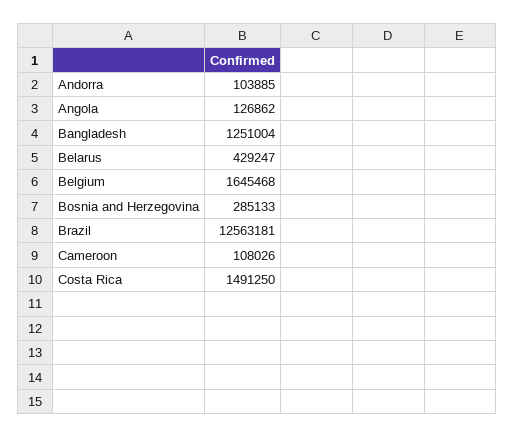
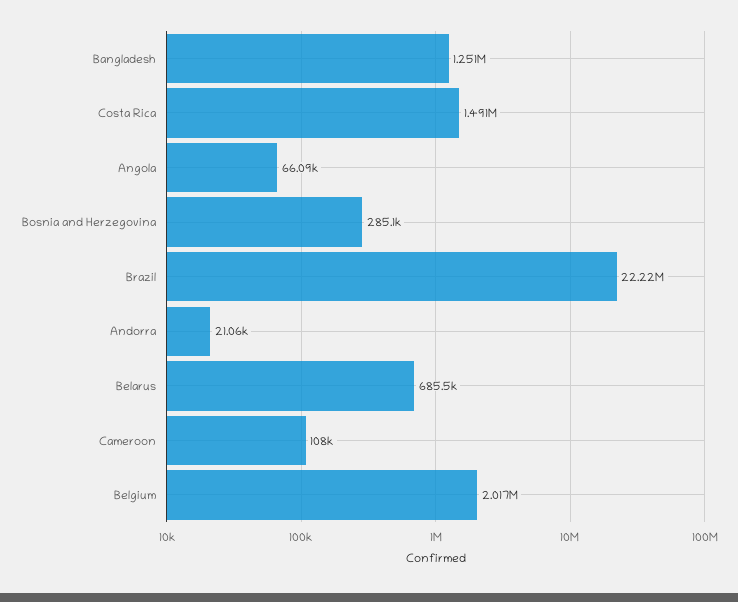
  {
-   "Andorra": 103885,
+   "Andorra": 21060,
-   "Angola": 126862,
+   "Angola": 66090,
    "Bangladesh": 1251004,
-   "Belarus": 429247,
+   "Belarus": 685500,
-   "Belgium": 1645468,
+   "Belgium": 2017000,
    "Bosnia and Herzegovina": 285133,
-   "Brazil": 12563181,
+   "Brazil": 22220000,
    "Cameroon": 108026,
    "Costa Rica": 1491250
  }

